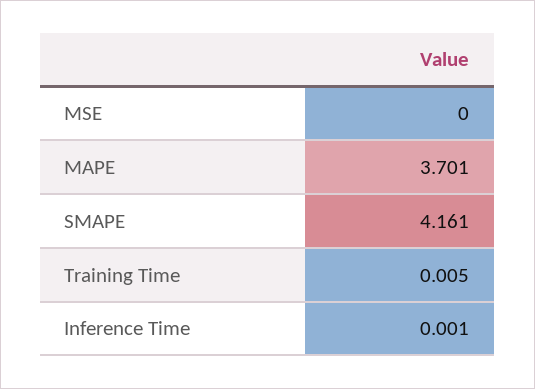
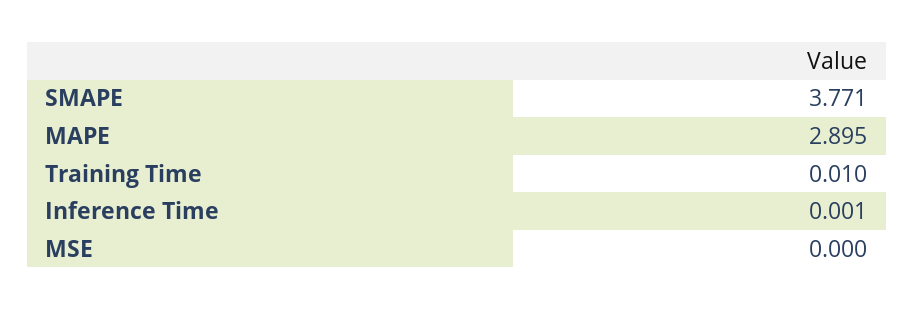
  {
    "MSE": 0,
-   "MAPE": 3.701,
+   "MAPE": 2.895,
-   "SMAPE": 4.161,
+   "SMAPE": 3.771,
-   "Training Time": 0.005,
+   "Training Time": 0.01,
    "Inference Time": 0.001
  }

